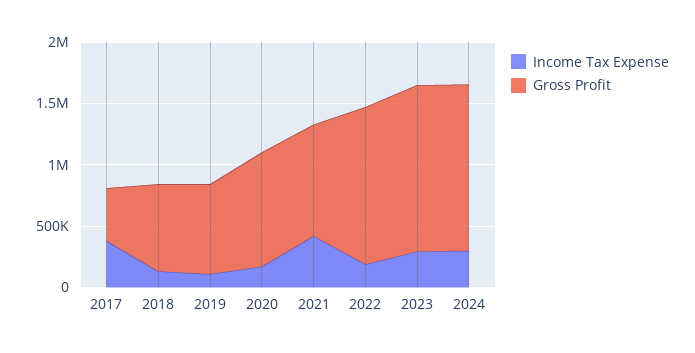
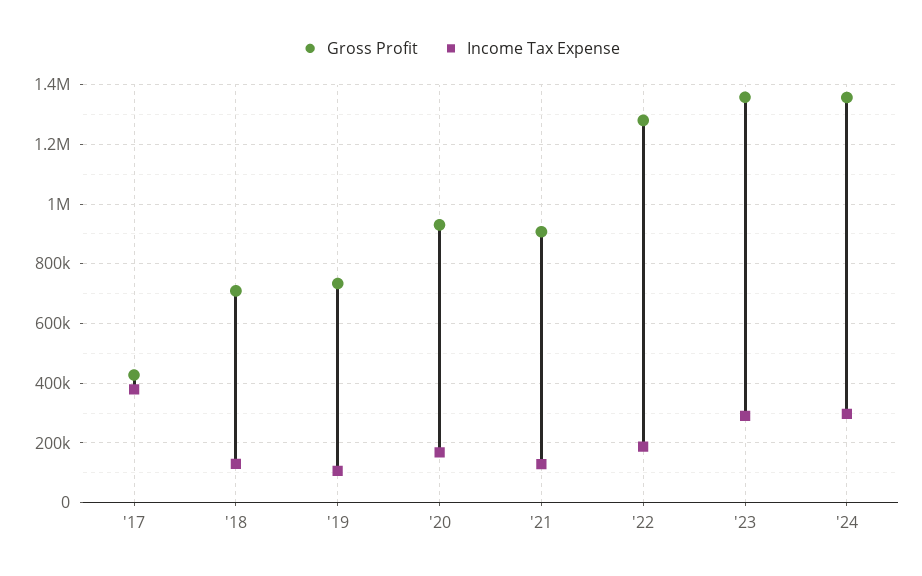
  {
    "Income Tax Expense": {
      "2017": 375000,
      "2018": 125000,
      "2019": 100000,
      "2020": 175000,
-     "2021": 400000,
+     "2021": 125000,
      "2022": 200000,
      "2023": 300000,
      "2024": 300000
    },
    "Gross Profit": {
      "2017": 425000,
      "2018": 700000,
      "2019": 725000,
      "2020": 925000,
      "2021": 900000,
      "2022": 1275000,
      "2023": 1350000,
      "2024": 1350000
    }
  }

